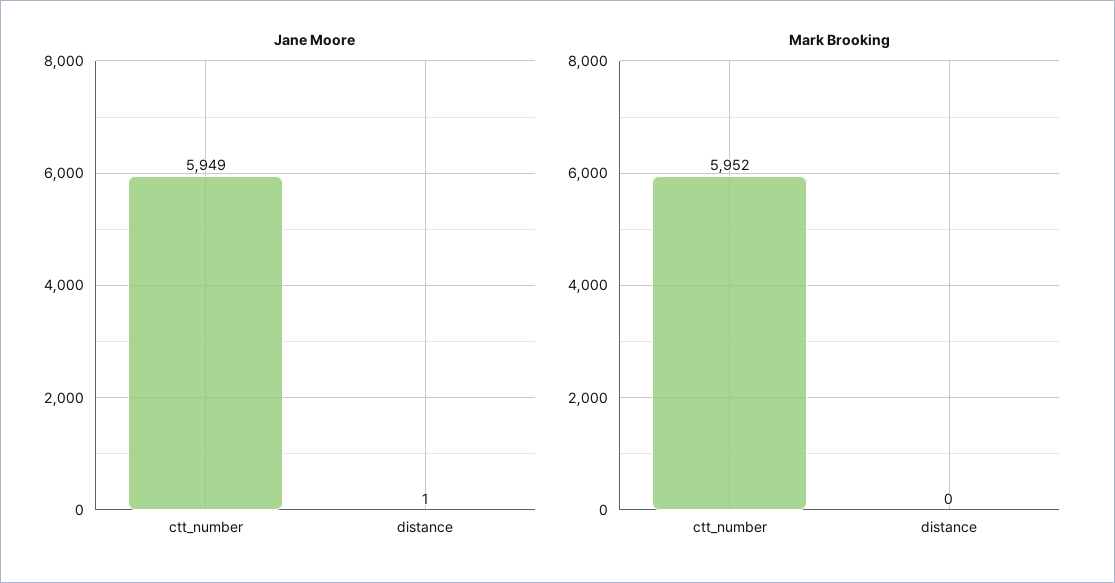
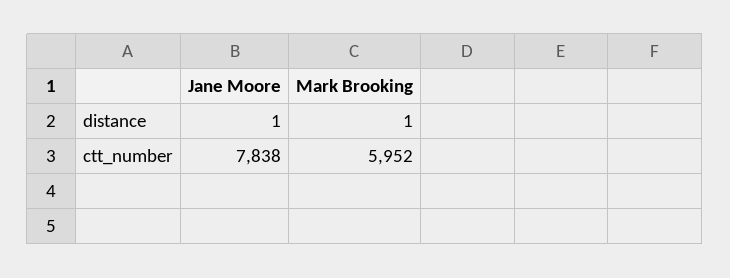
  {
    "Jane Moore": {
-     "ctt_number": 5949,
+     "ctt_number": 7838,
      "distance": 1
    },
    "Mark Brooking": {
      "ctt_number": 5952,
-     "distance": 0
+     "distance": 1
    }
  }

